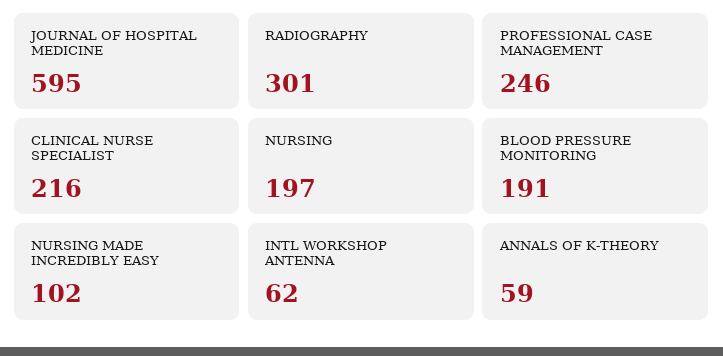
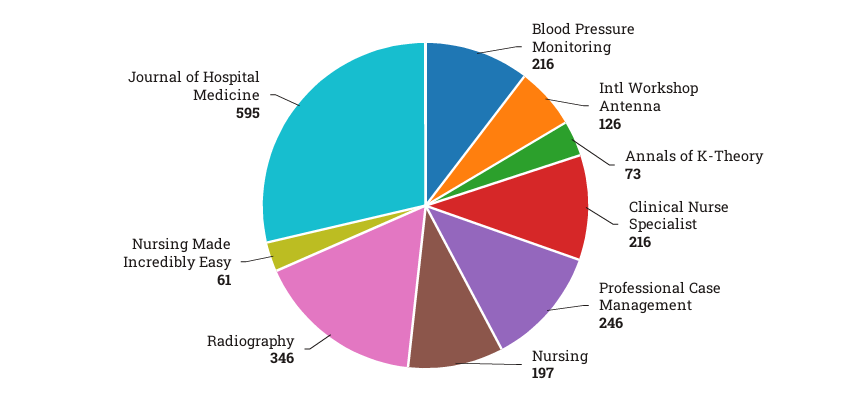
  {
    "JOURNAL OF HOSPITAL MEDICINE": 595,
-   "RADIOGRAPHY": 301,
+   "RADIOGRAPHY": 346,
    "PROFESSIONAL CASE MANAGEMENT": 246,
    "CLINICAL NURSE SPECIALIST": 216,
    "NURSING": 197,
-   "BLOOD PRESSURE MONITORING": 191,
+   "BLOOD PRESSURE MONITORING": 216,
-   "NURSING MADE INCREDIBLY EASY": 102,
+   "NURSING MADE INCREDIBLY EASY": 61,
-   "INTL WORKSHOP ANTENNA": 62,
+   "INTL WORKSHOP ANTENNA": 126,
-   "ANNALS OF K-THEORY": 59
+   "ANNALS OF K-THEORY": 73
  }

